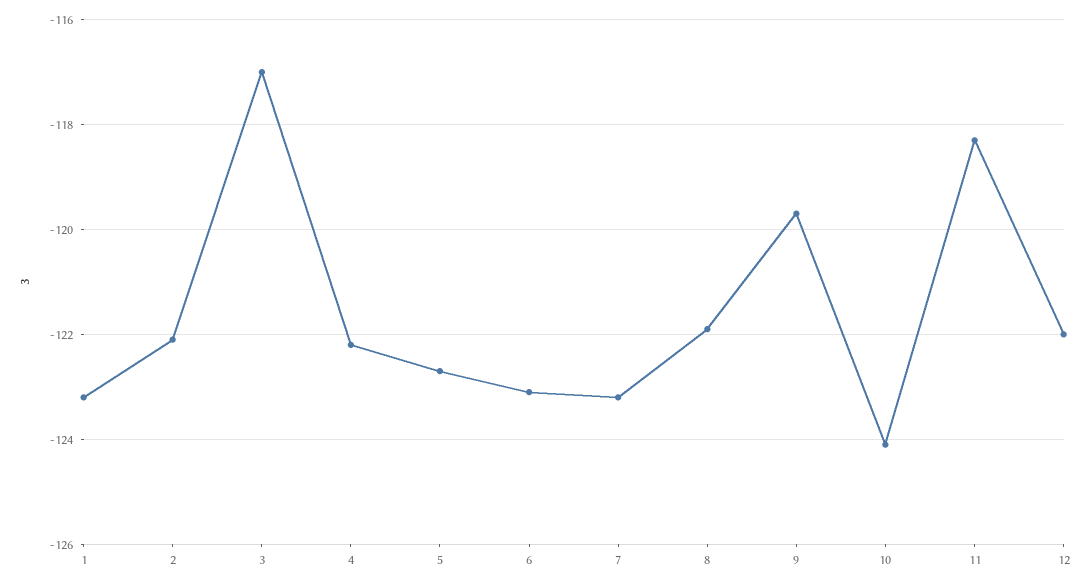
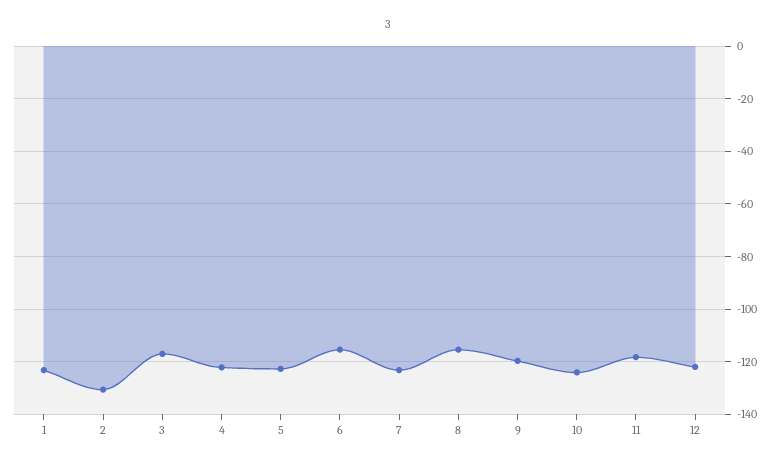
  {
    "1": -123,
-   "2": -122,
+   "2": -130,
    "3": -117,
    "4": -122,
    "5": -122.5,
-   "6": -123,
+   "6": -115,
    "7": -123,
-   "8": -122,
+   "8": -115,
    "9": -119.5,
    "10": -124,
    "11": -118.5,
    "12": -122
  }

